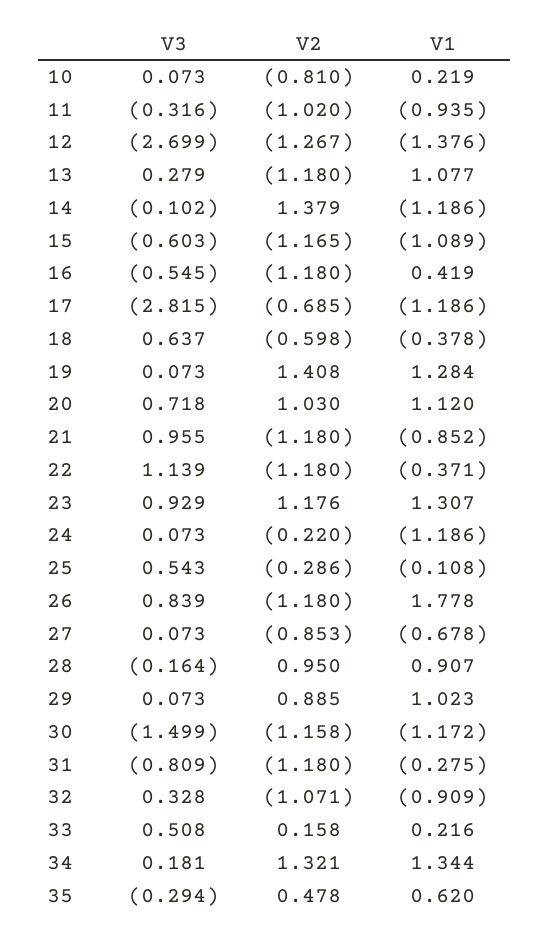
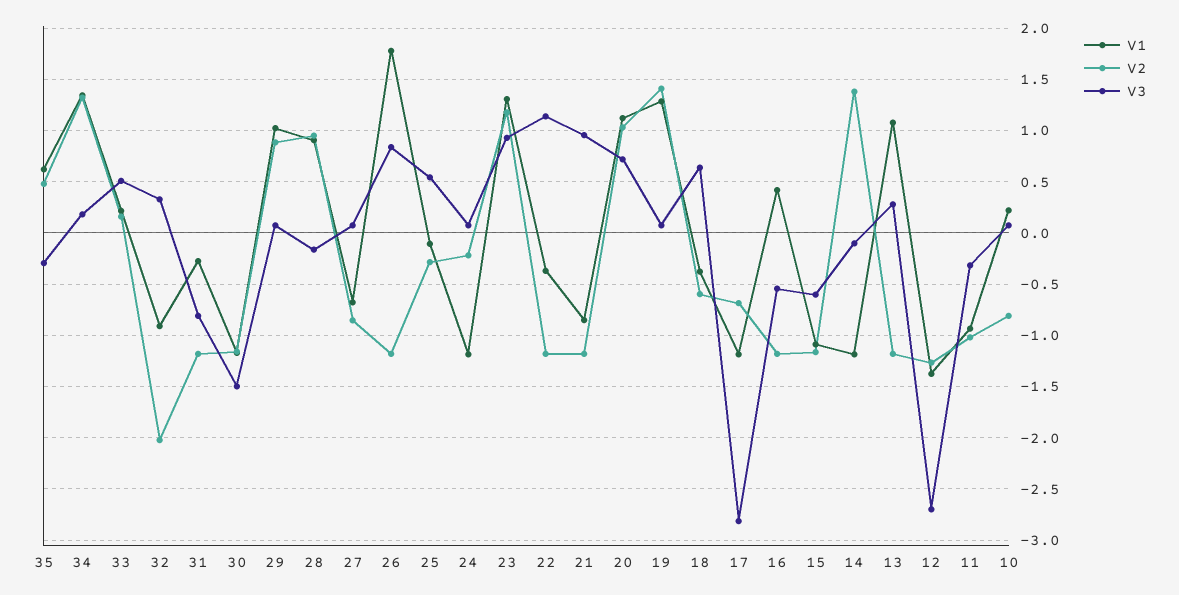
  {
    "V3": {
      "10": 0.073,
      "11": -0.316,
      "12": -2.699,
      "13": 0.279,
      "14": -0.102,
      "15": -0.603,
      "16": -0.545,
      "17": -2.815,
      "18": 0.637,
      "19": 0.073,
      "20": 0.718,
      "21": 0.955,
      "22": 1.139,
      "23": 0.929,
      "24": 0.073,
      "25": 0.543,
      "26": 0.839,
      "27": 0.073,
      "28": -0.164,
      "29": 0.073,
      "30": -1.499,
      "31": -0.809,
      "32": 0.328,
      "33": 0.508,
      "34": 0.181,
      "35": -0.294
    },
    "V2": {
      "10": -0.81,
      "11": -1.02,
      "12": -1.267,
      "13": -1.18,
      "14": 1.379,
      "15": -1.165,
      "16": -1.18,
      "17": -0.685,
      "18": -0.598,
      "19": 1.408,
      "20": 1.03,
      "21": -1.18,
      "22": -1.18,
      "23": 1.176,
      "24": -0.22,
      "25": -0.286,
      "26": -1.18,
      "27": -0.853,
      "28": 0.95,
      "29": 0.885,
      "30": -1.158,
      "31": -1.18,
-     "32": -1.071,
+     "32": -2,
      "33": 0.158,
      "34": 1.321,
      "35": 0.478
    },
    "V1": {
      "10": 0.219,
      "11": -0.935,
      "12": -1.376,
      "13": 1.077,
      "14": -1.186,
      "15": -1.089,
      "16": 0.419,
      "17": -1.186,
      "18": -0.378,
      "19": 1.284,
      "20": 1.12,
      "21": -0.852,
      "22": -0.371,
      "23": 1.307,
      "24": -1.186,
      "25": -0.108,
      "26": 1.778,
      "27": -0.678,
      "28": 0.907,
      "29": 1.023,
      "30": -1.172,
      "31": -0.275,
      "32": -0.909,
      "33": 0.216,
      "34": 1.344,
      "35": 0.62
    }
  }

